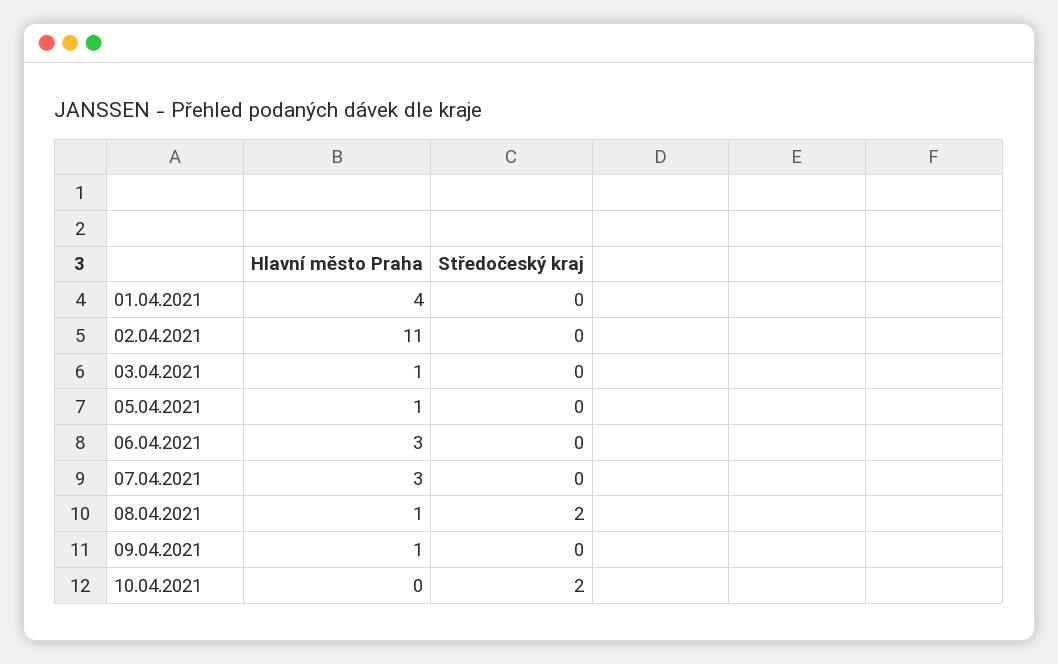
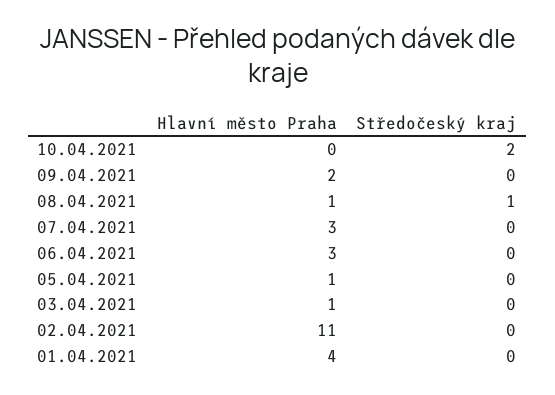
  {
    "Hlavní město Praha": {
      "01.04.2021": 4,
      "02.04.2021": 11,
      "03.04.2021": 1,
      "05.04.2021": 1,
      "06.04.2021": 3,
      "07.04.2021": 3,
      "08.04.2021": 1,
-     "09.04.2021": 1,
+     "09.04.2021": 2,
      "10.04.2021": 0
    },
    "Středočeský kraj": {
      "01.04.2021": 0,
      "02.04.2021": 0,
      "03.04.2021": 0,
      "05.04.2021": 0,
      "06.04.2021": 0,
      "07.04.2021": 0,
-     "08.04.2021": 2,
+     "08.04.2021": 1,
      "09.04.2021": 0,
      "10.04.2021": 2
    }
  }

